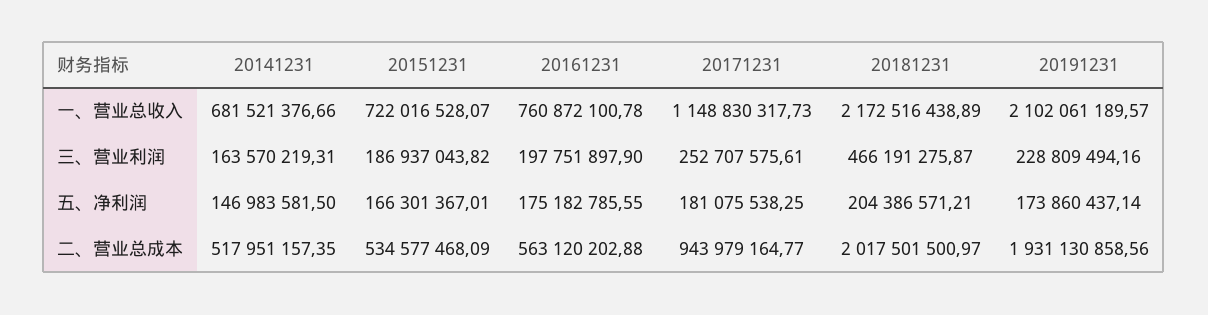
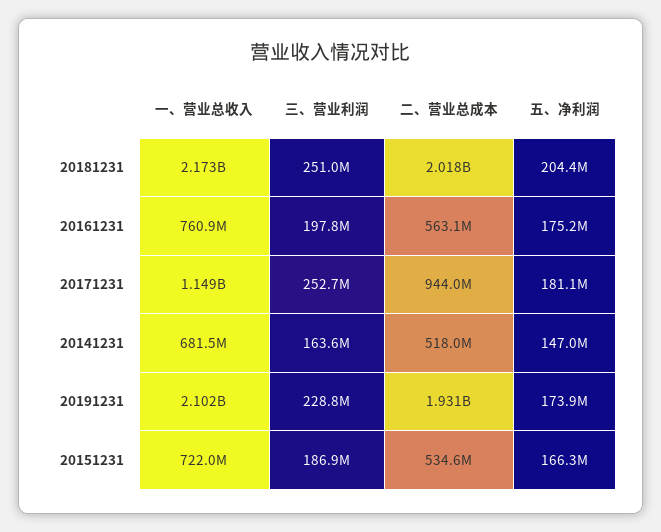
  {
    "20141231": {
      "一、营业总收入": 681521376.66,
      "三、营业利润": 163570219.31,
      "五、净利润": 146983581.5,
      "二、营业总成本": 517951157.35
    },
    "20151231": {
      "一、营业总收入": 722016528.07,
      "三、营业利润": 186937043.82,
      "五、净利润": 166301367.01,
      "二、营业总成本": 534577468.09
    },
    "20161231": {
      "一、营业总收入": 760872100.78,
      "三、营业利润": 197751897.9,
      "五、净利润": 175182785.55,
      "二、营业总成本": 563120202.88
    },
    "20171231": {
      "一、营业总收入": 1148830317.73,
      "三、营业利润": 252707575.61,
      "五、净利润": 181075538.25,
      "二、营业总成本": 943979164.77
    },
    "20181231": {
      "一、营业总收入": 2172516438.89,
-     "三、营业利润": 466191275.87,
+     "三、营业利润": 251000000,
      "五、净利润": 204386571.21,
      "二、营业总成本": 2017501500.97
    },
    "20191231": {
      "一、营业总收入": 2102061189.57,
      "三、营业利润": 228809494.16,
      "五、净利润": 173860437.14,
      "二、营业总成本": 1931130858.56
    }
  }

